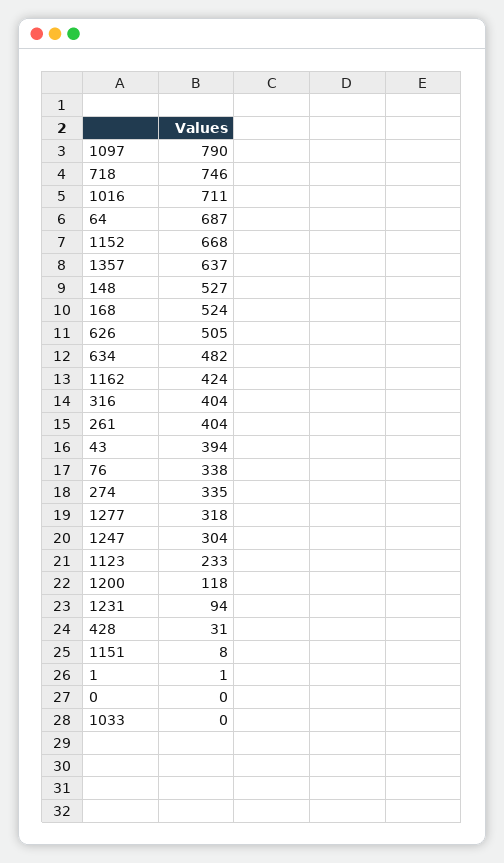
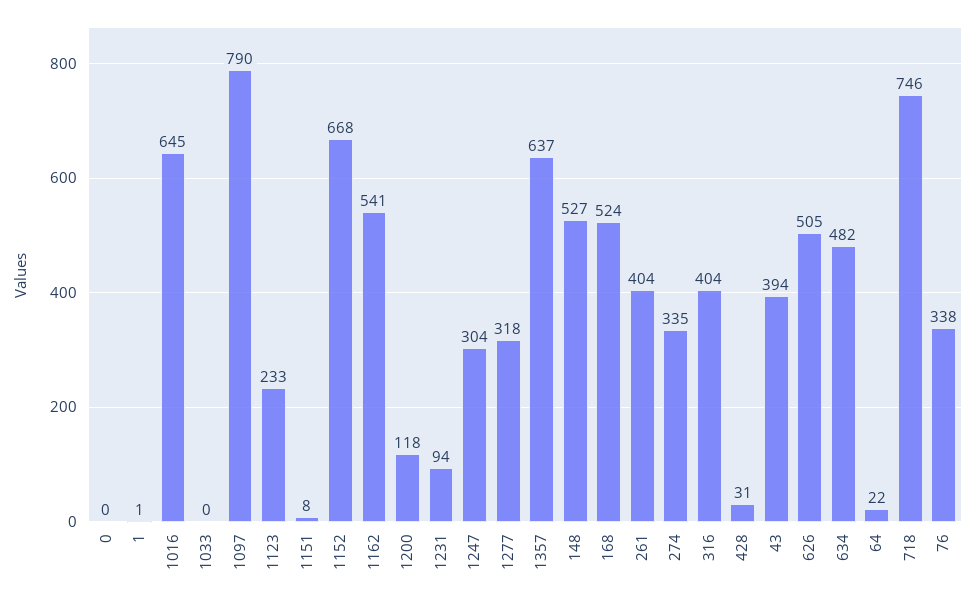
  {
    "1097": 790,
    "718": 746,
-   "1016": 711,
+   "1016": 645,
-   "64": 687,
+   "64": 22,
    "1152": 668,
    "1357": 637,
    "148": 527,
    "168": 524,
    "626": 505,
    "634": 482,
-   "1162": 424,
+   "1162": 541,
    "316": 404,
    "261": 404,
    "43": 394,
    "76": 338,
    "274": 335,
    "1277": 318,
    "1247": 304,
    "1123": 233,
    "1200": 118,
    "1231": 94,
    "428": 31,
    "1151": 8,
    "1": 1,
    "0": 0,
    "1033": 0
  }

